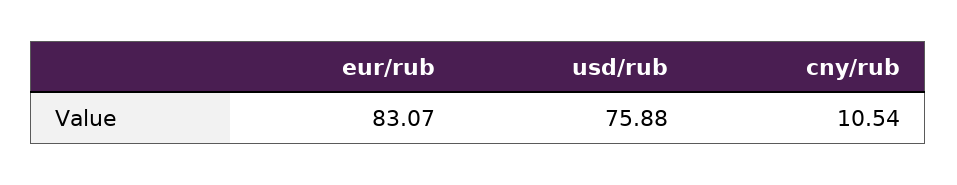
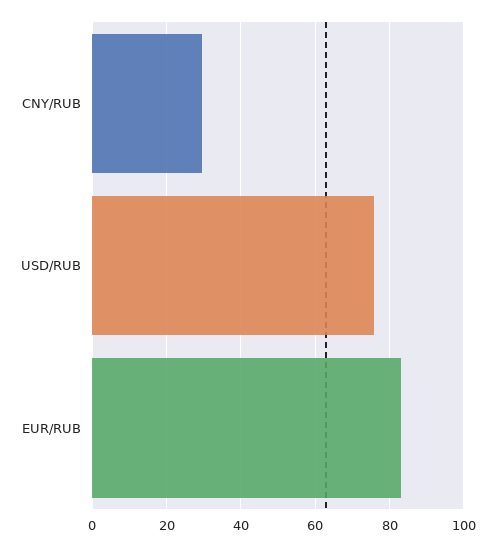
  {
    "eur/rub": 83.07,
    "usd/rub": 75.88,
-   "cny/rub": 10.54
+   "cny/rub": 30
  }

